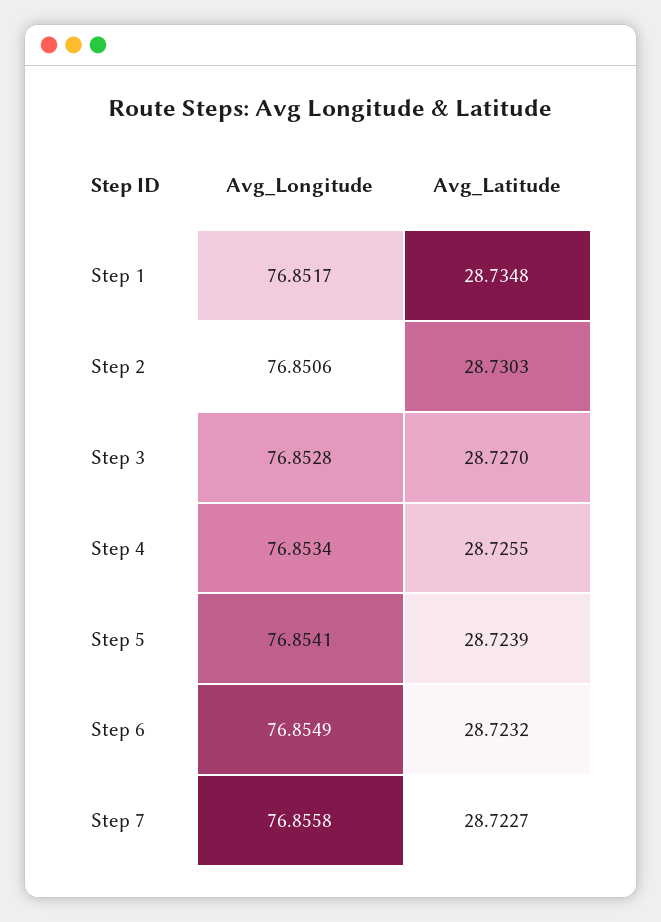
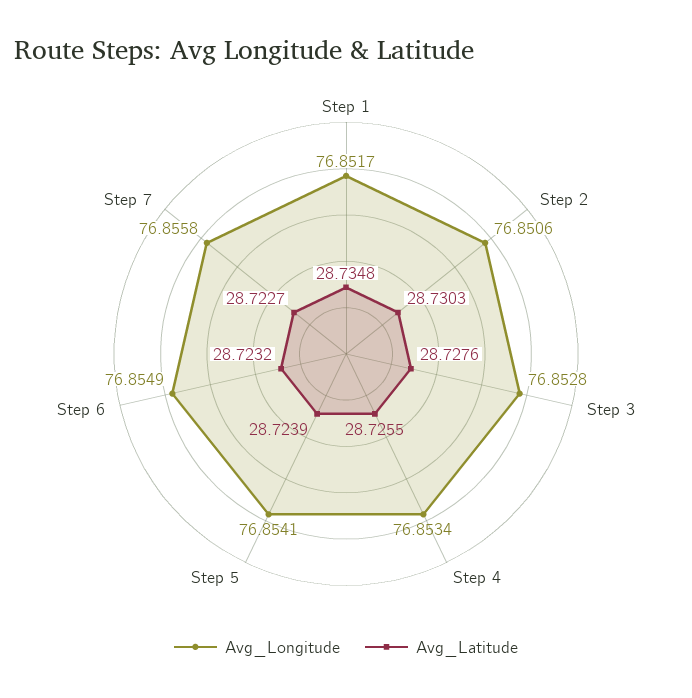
  {
    "Avg_Longitude": {
      "Step 1": 76.8517,
      "Step 2": 76.8506,
      "Step 3": 76.8528,
      "Step 4": 76.8534,
      "Step 5": 76.8541,
      "Step 6": 76.8549,
      "Step 7": 76.8558
    },
    "Avg_Latitude": {
      "Step 1": 28.7348,
      "Step 2": 28.7303,
-     "Step 3": 28.727,
+     "Step 3": 28.7276,
      "Step 4": 28.7255,
      "Step 5": 28.7239,
      "Step 6": 28.7232,
      "Step 7": 28.7227
    }
  }

